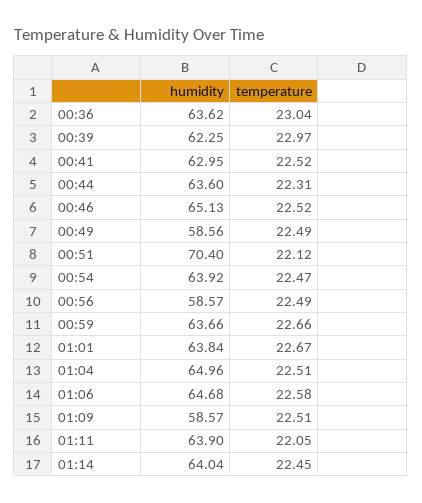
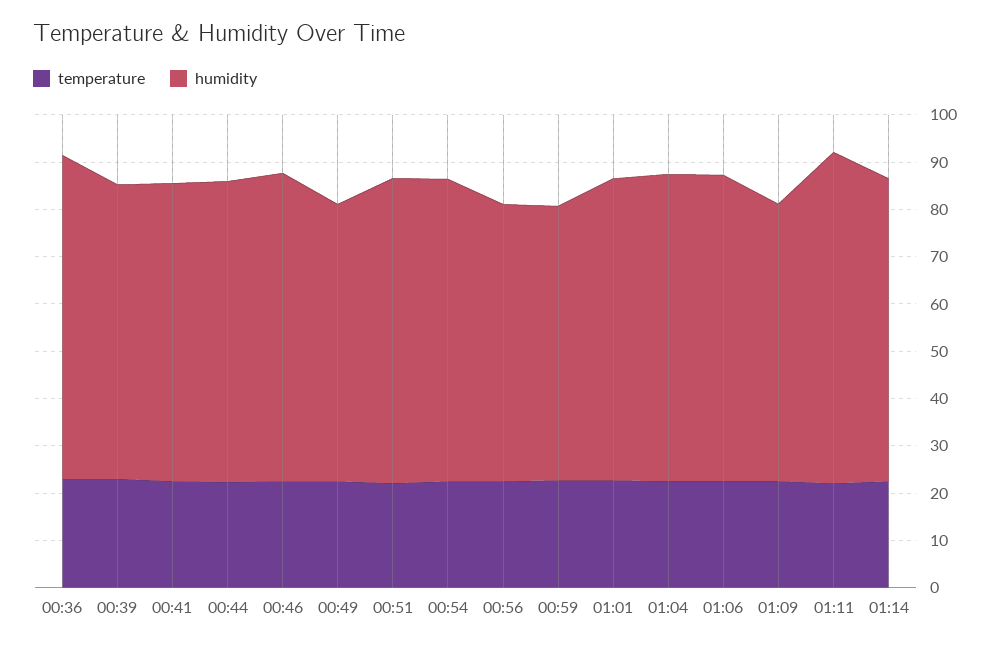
  {
    "humidity": {
-     "00:36": 63.62,
+     "00:36": 68,
      "00:39": 62.25,
      "00:41": 62.95,
      "00:44": 63.6,
      "00:46": 65.13,
      "00:49": 58.56,
-     "00:51": 70.4,
+     "00:51": 64,
      "00:54": 63.92,
      "00:56": 58.57,
-     "00:59": 63.66,
+     "00:59": 58,
      "01:01": 63.84,
      "01:04": 64.96,
      "01:06": 64.68,
      "01:09": 58.57,
-     "01:11": 63.9,
+     "01:11": 70,
      "01:14": 64.04
    },
    "temperature": {
      "00:36": 23.04,
      "00:39": 22.97,
      "00:41": 22.52,
      "00:44": 22.31,
      "00:46": 22.52,
      "00:49": 22.49,
      "00:51": 22.12,
      "00:54": 22.47,
      "00:56": 22.49,
      "00:59": 22.66,
      "01:01": 22.67,
      "01:04": 22.51,
      "01:06": 22.58,
      "01:09": 22.51,
      "01:11": 22.05,
      "01:14": 22.45
    }
  }

